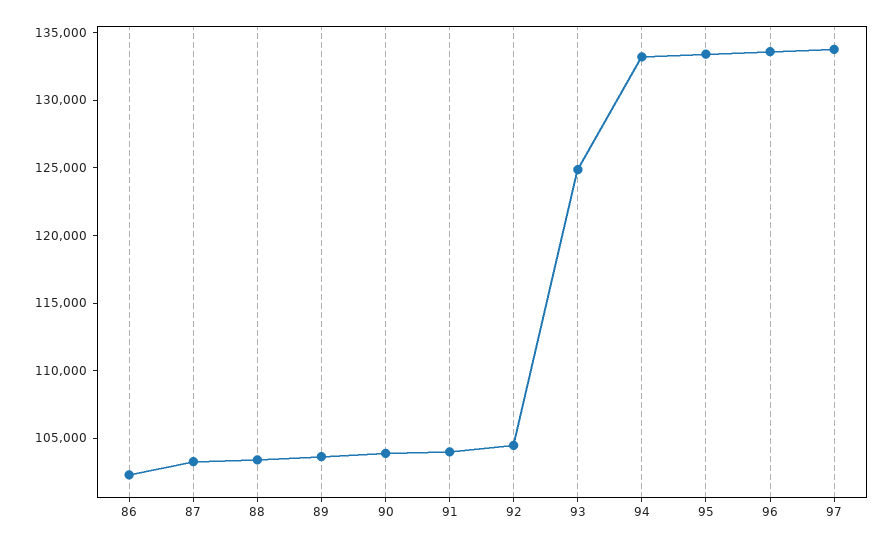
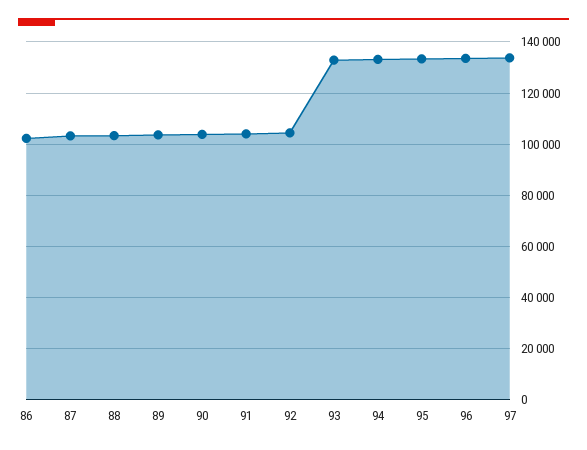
  {
    "86": 102000,
    "87": 103000,
    "88": 103000,
    "89": 104000,
    "90": 104000,
    "91": 104000,
    "92": 104000,
-   "93": 125000,
+   "93": 132500,
    "94": 133000,
    "95": 133000,
    "96": 134000,
    "97": 134000
  }

